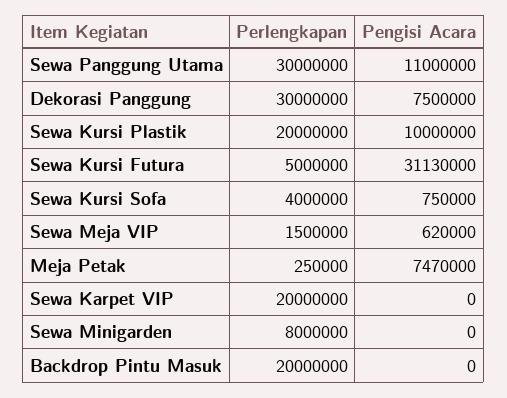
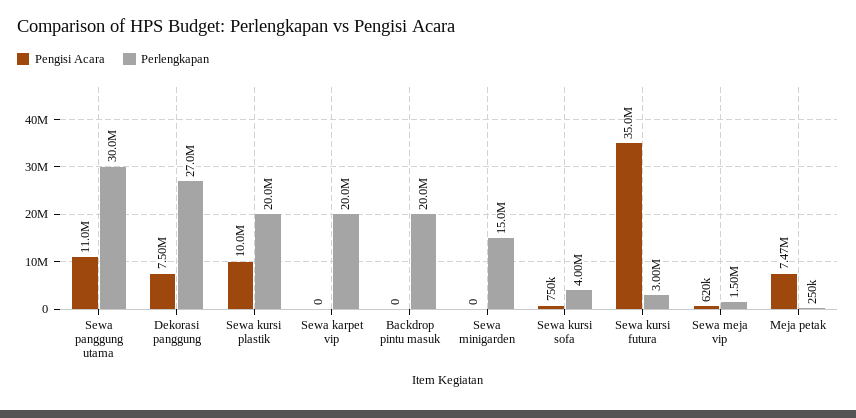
  {
    "Perlengkapan": {
      "Sewa Panggung Utama": 30000000,
-     "Dekorasi Panggung": 30000000,
+     "Dekorasi Panggung": 27000000,
      "Sewa Kursi Plastik": 20000000,
-     "Sewa Kursi Futura": 5000000,
+     "Sewa Kursi Futura": 3000000,
      "Sewa Kursi Sofa": 4000000,
      "Sewa Meja VIP": 1500000,
      "Meja Petak": 250000,
      "Sewa Karpet VIP": 20000000,
-     "Sewa Minigarden": 8000000,
+     "Sewa Minigarden": 15000000,
      "Backdrop Pintu Masuk": 20000000
    },
    "Pengisi Acara": {
      "Sewa Panggung Utama": 11000000,
      "Dekorasi Panggung": 7500000,
      "Sewa Kursi Plastik": 10000000,
-     "Sewa Kursi Futura": 31130000,
+     "Sewa Kursi Futura": 35000000,
      "Sewa Kursi Sofa": 750000,
      "Sewa Meja VIP": 620000,
      "Meja Petak": 7470000,
      "Sewa Karpet VIP": 0,
      "Sewa Minigarden": 0,
      "Backdrop Pintu Masuk": 0
    }
  }

